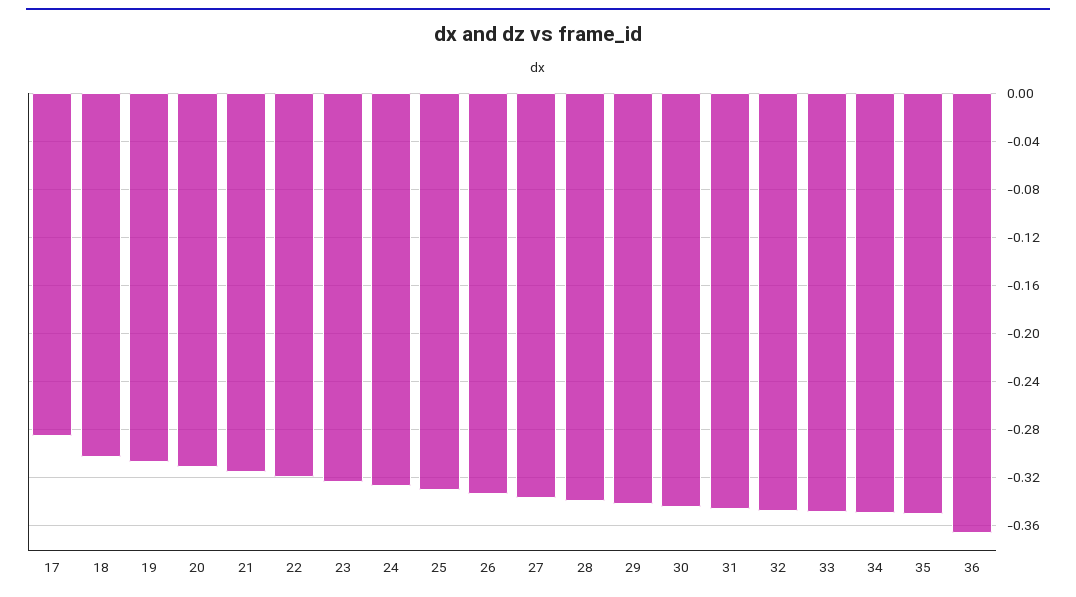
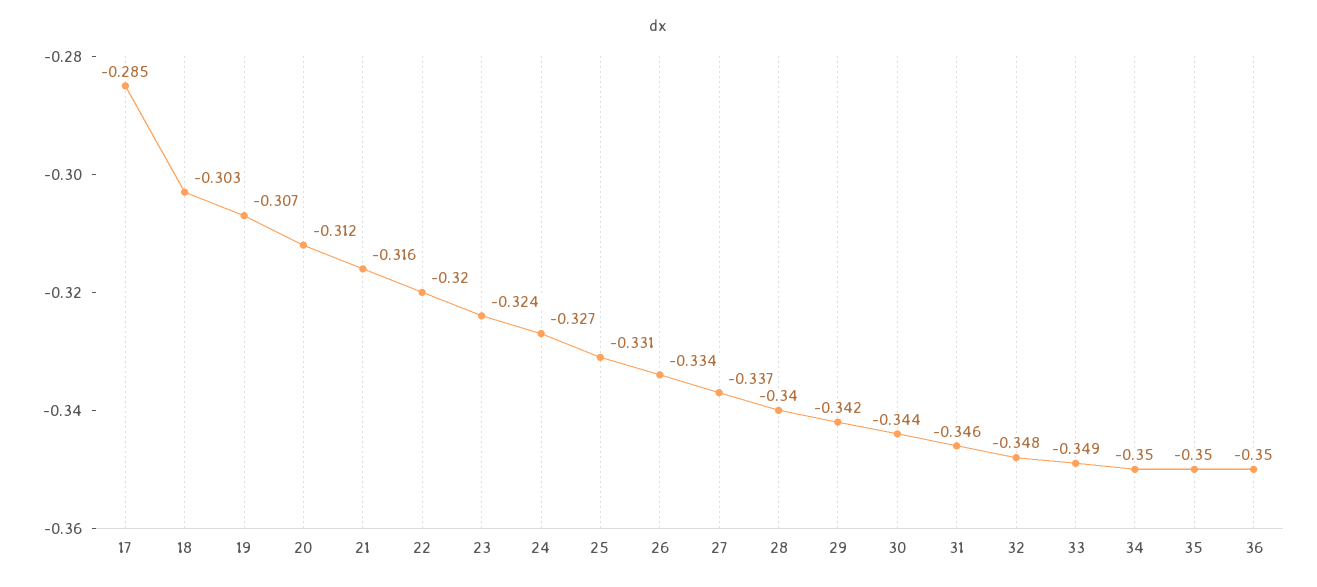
  {
    "17": -0.285,
    "18": -0.303,
    "19": -0.307,
    "20": -0.312,
    "21": -0.316,
    "22": -0.32,
    "23": -0.324,
    "24": -0.327,
    "25": -0.331,
    "26": -0.334,
    "27": -0.337,
    "28": -0.34,
    "29": -0.342,
    "30": -0.344,
    "31": -0.346,
    "32": -0.348,
    "33": -0.349,
    "34": -0.35,
    "35": -0.35,
-   "36": -0.365
+   "36": -0.35
  }

